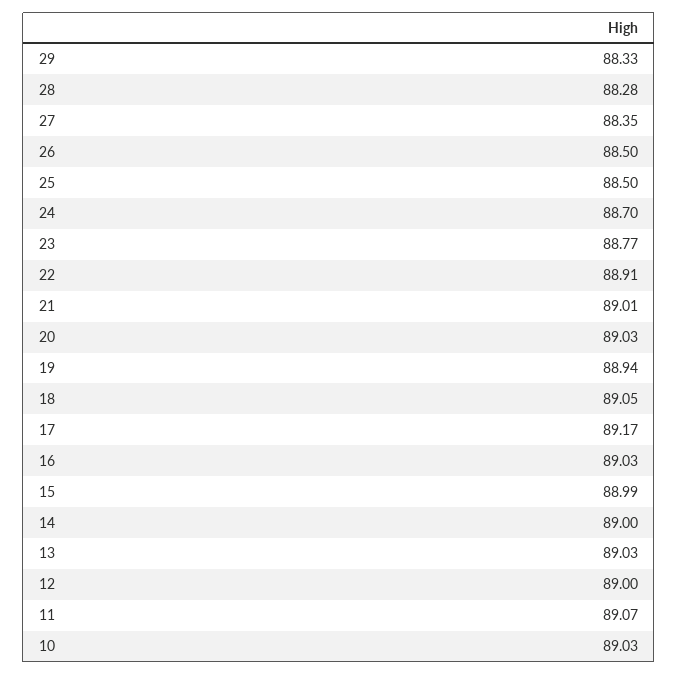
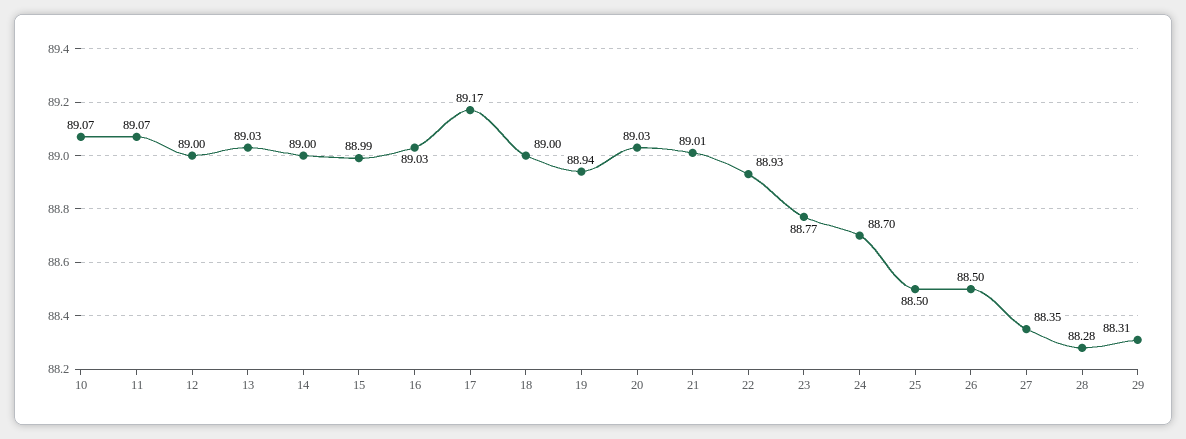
  {
-   "29": 88.33,
+   "29": 88.31,
    "28": 88.28,
    "27": 88.35,
    "26": 88.5,
    "25": 88.5,
    "24": 88.7,
    "23": 88.77,
-   "22": 88.91,
+   "22": 88.93,
    "21": 89.01,
    "20": 89.03,
    "19": 88.94,
-   "18": 89.05,
+   "18": 89,
    "17": 89.17,
    "16": 89.03,
    "15": 88.99,
    "14": 89,
    "13": 89.03,
    "12": 89,
    "11": 89.07,
-   "10": 89.03
+   "10": 89.07
  }

